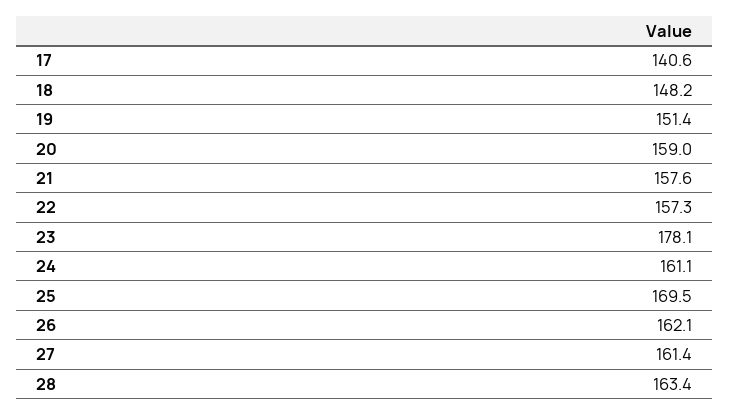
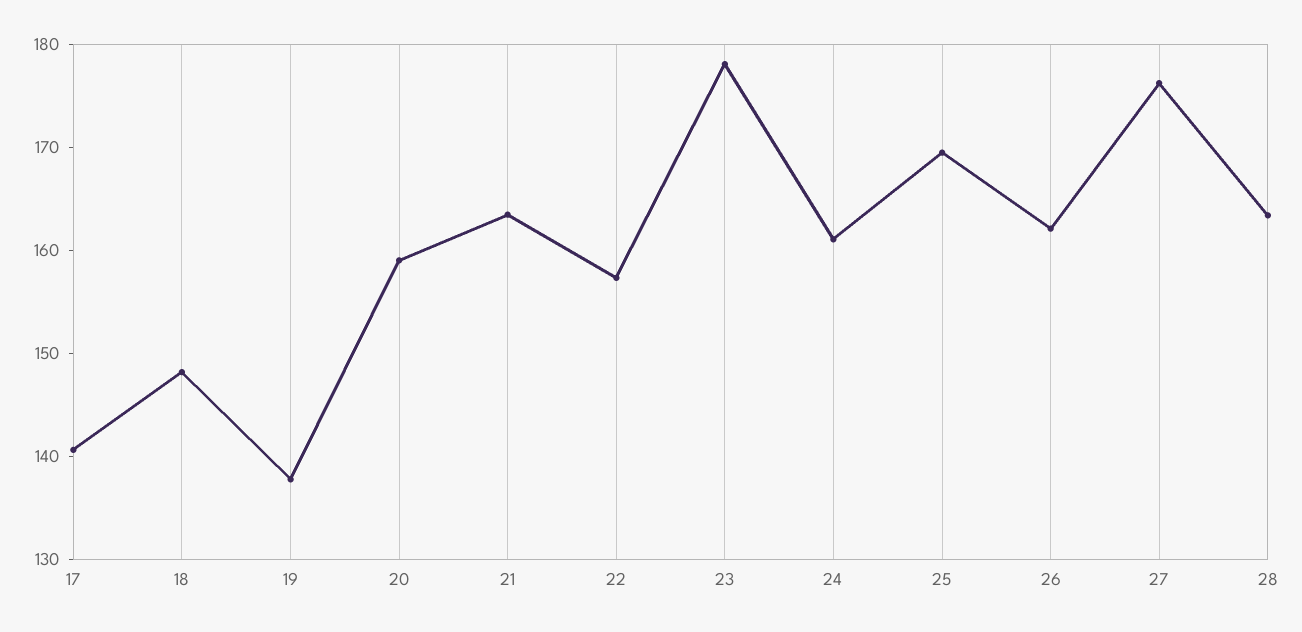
  {
    "17": 140.6,
    "18": 148.2,
-   "19": 151.4,
+   "19": 138,
    "20": 159,
-   "21": 157.6,
+   "21": 164,
    "22": 157.3,
    "23": 178.1,
    "24": 161.1,
    "25": 169.5,
    "26": 162.1,
-   "27": 161.4,
+   "27": 176,
    "28": 163.4
  }

